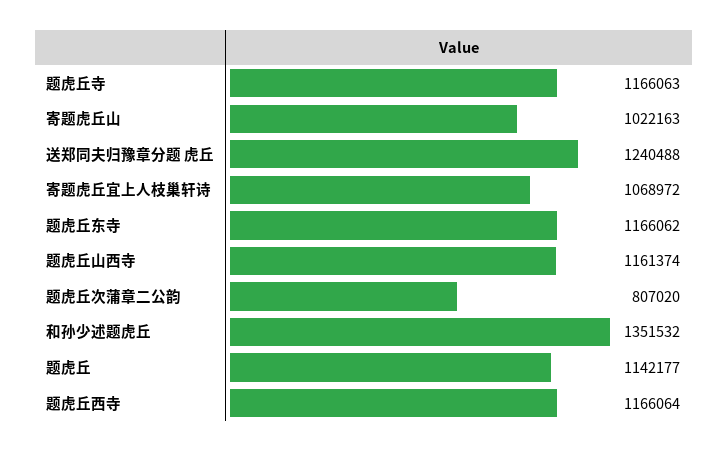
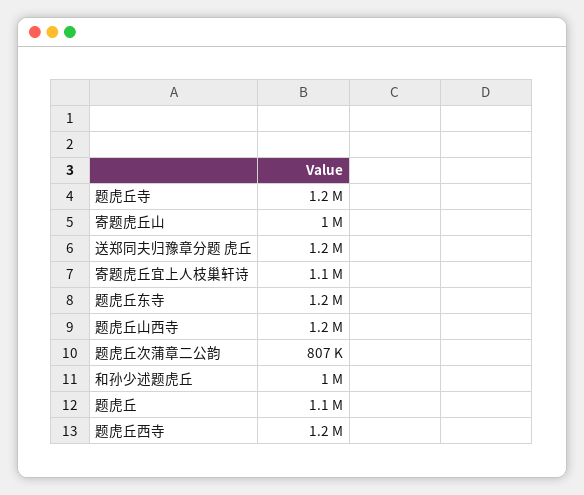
  {
    "题虎丘寺": 1166063,
    "寄题虎丘山": 1022163,
    "送郑同夫归豫章分题 虎丘": 1240488,
    "寄题虎丘宜上人枝巢轩诗": 1068972,
    "题虎丘东寺": 1166062,
    "题虎丘山西寺": 1161374,
    "题虎丘次蒲章二公韵": 807020,
-   "和孙少述题虎丘": 1351532,
+   "和孙少述题虎丘": 1000000,
    "题虎丘": 1142177,
    "题虎丘西寺": 1166064
  }

